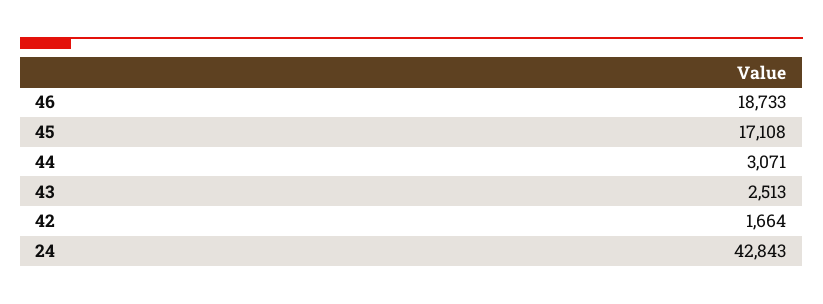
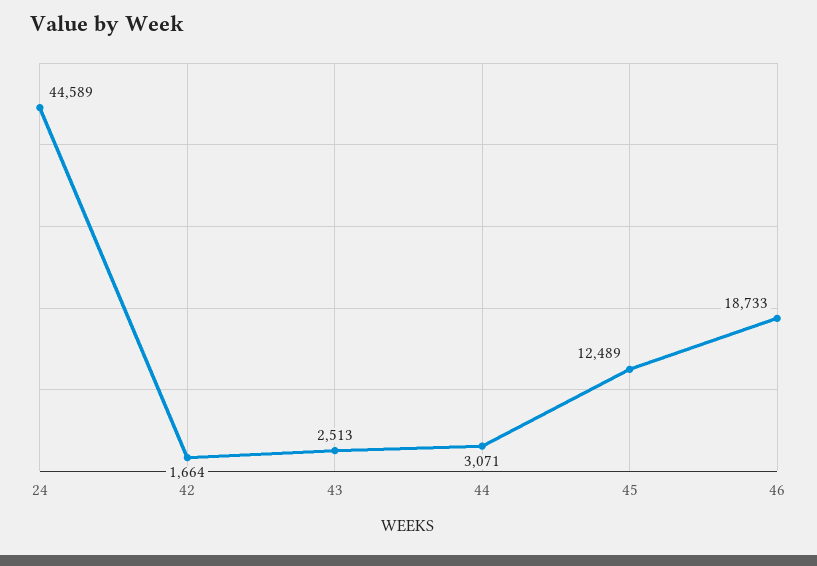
  {
    "46": 18733,
-   "45": 17108,
+   "45": 12489,
    "44": 3071,
    "43": 2513,
    "42": 1664,
-   "24": 42843
+   "24": 44589
  }

